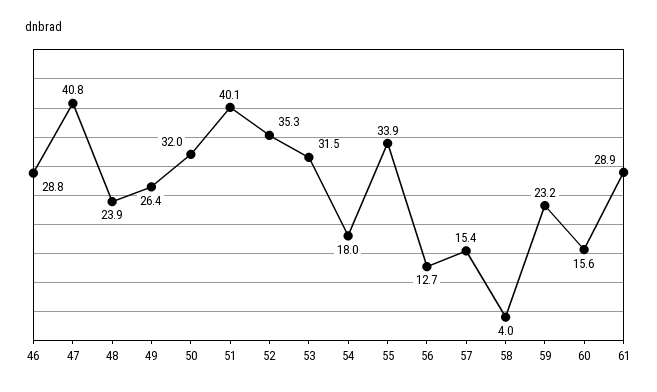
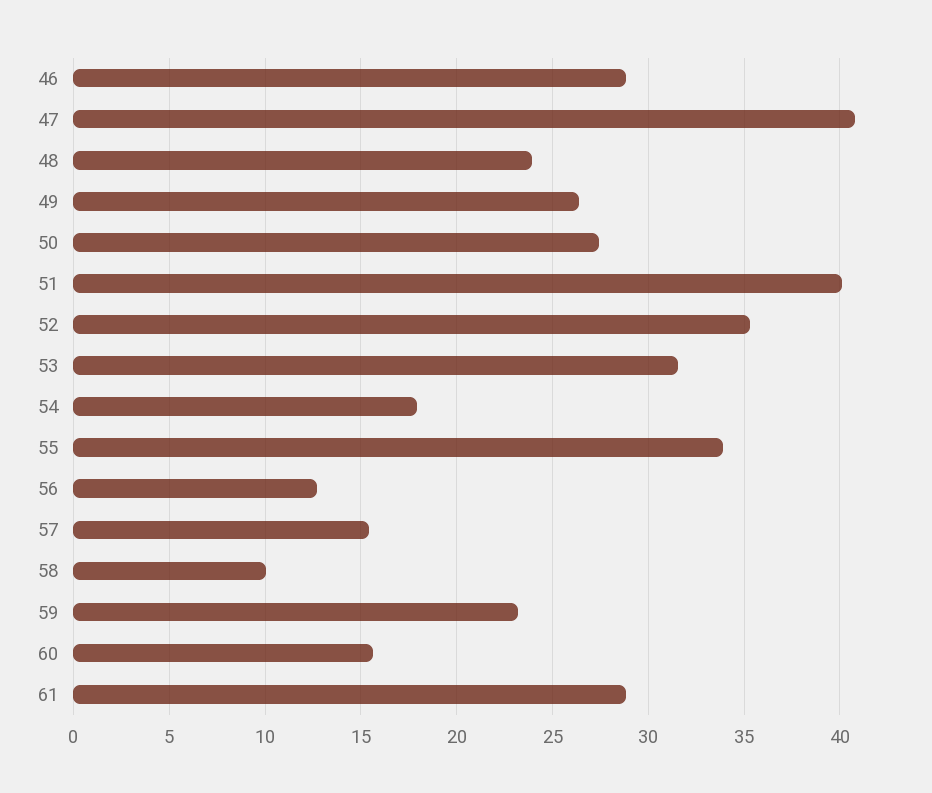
  {
    "46": 28.8,
    "47": 40.8,
    "48": 23.9,
    "49": 26.4,
-   "50": 32,
+   "50": 27.5,
    "51": 40.1,
    "52": 35.3,
    "53": 31.5,
    "54": 18,
    "55": 33.9,
    "56": 12.7,
    "57": 15.4,
-   "58": 4,
+   "58": 10,
    "59": 23.2,
    "60": 15.6,
    "61": 28.9
  }

